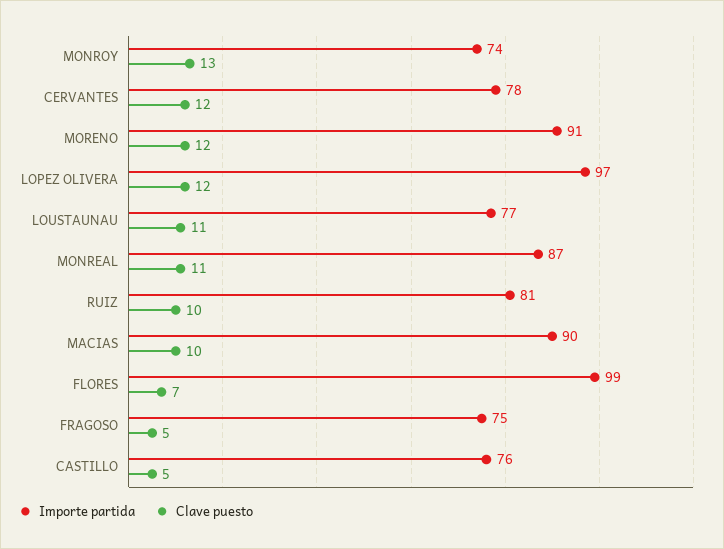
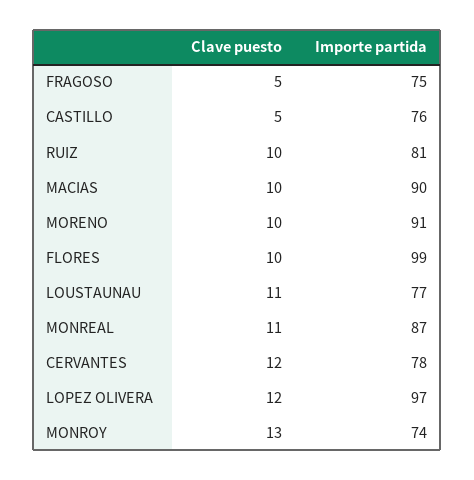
  {
    "Importe partida": {
      "MONROY": 74,
      "CERVANTES": 78,
      "MORENO": 91,
      "LOPEZ OLIVERA": 97,
      "LOUSTAUNAU": 77,
      "MONREAL": 87,
      "RUIZ": 81,
      "MACIAS": 90,
      "FLORES": 99,
      "FRAGOSO": 75,
      "CASTILLO": 76
    },
    "Clave puesto": {
      "MONROY": 13,
      "CERVANTES": 12,
-     "MORENO": 12,
+     "MORENO": 10,
      "LOPEZ OLIVERA": 12,
      "LOUSTAUNAU": 11,
      "MONREAL": 11,
      "RUIZ": 10,
      "MACIAS": 10,
-     "FLORES": 7,
+     "FLORES": 10,
      "FRAGOSO": 5,
      "CASTILLO": 5
    }
  }

